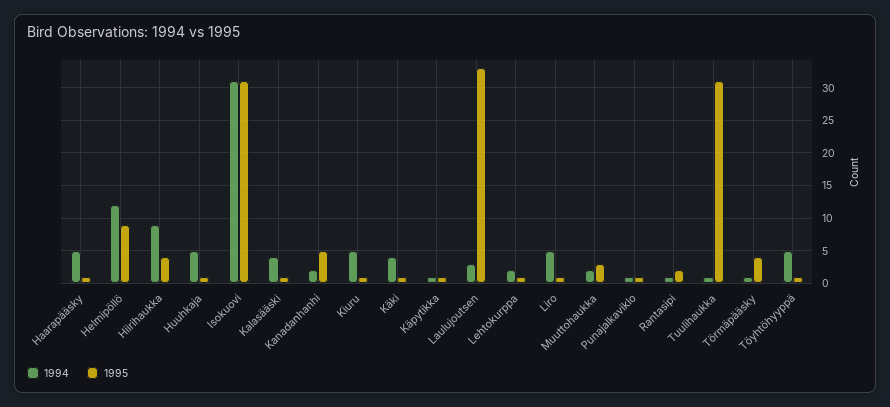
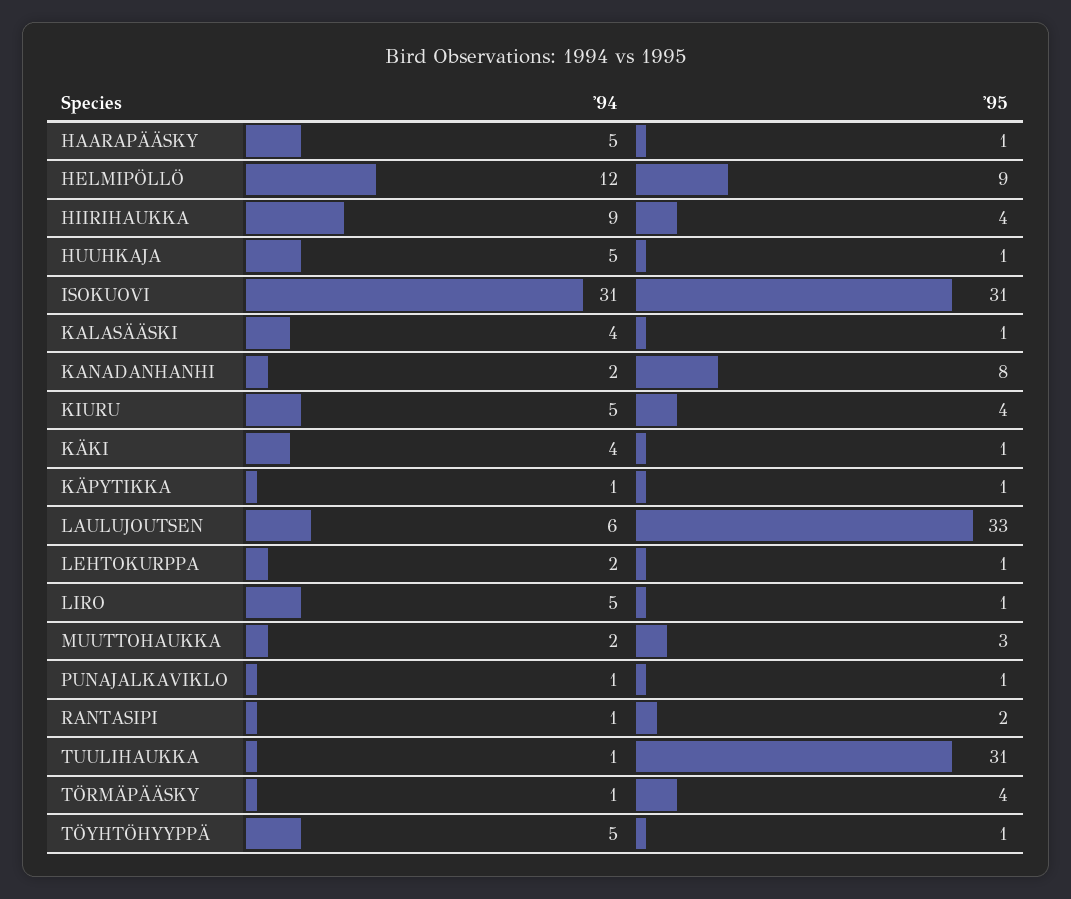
  {
    "1994": {
      "Haarapääsky": 5,
      "Helmipöllö": 12,
      "Hiirihaukka": 9,
      "Huuhkaja": 5,
      "Isokuovi": 31,
      "Kalasääski": 4,
      "Kanadanhanhi": 2,
      "Kiuru": 5,
      "Käki": 4,
      "Käpytikka": 1,
-     "Laulujoutsen": 3,
+     "Laulujoutsen": 6,
      "Lehtokurppa": 2,
      "Liro": 5,
      "Muuttohaukka": 2,
      "Punajalkaviklo": 1,
      "Rantasipi": 1,
      "Tuulihaukka": 1,
      "Törmäpääsky": 1,
      "Töyhtöhyyppä": 5
    },
    "1995": {
      "Haarapääsky": 1,
      "Helmipöllö": 9,
      "Hiirihaukka": 4,
      "Huuhkaja": 1,
      "Isokuovi": 31,
      "Kalasääski": 1,
-     "Kanadanhanhi": 5,
+     "Kanadanhanhi": 8,
-     "Kiuru": 1,
+     "Kiuru": 4,
      "Käki": 1,
      "Käpytikka": 1,
      "Laulujoutsen": 33,
      "Lehtokurppa": 1,
      "Liro": 1,
      "Muuttohaukka": 3,
      "Punajalkaviklo": 1,
      "Rantasipi": 2,
      "Tuulihaukka": 31,
      "Törmäpääsky": 4,
      "Töyhtöhyyppä": 1
    }
  }

